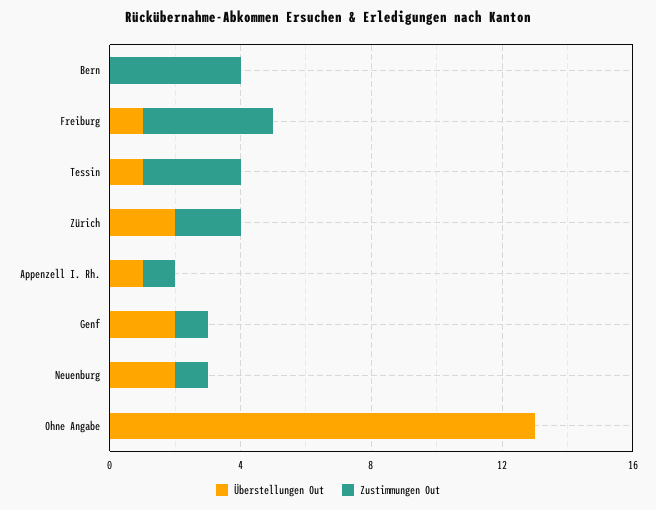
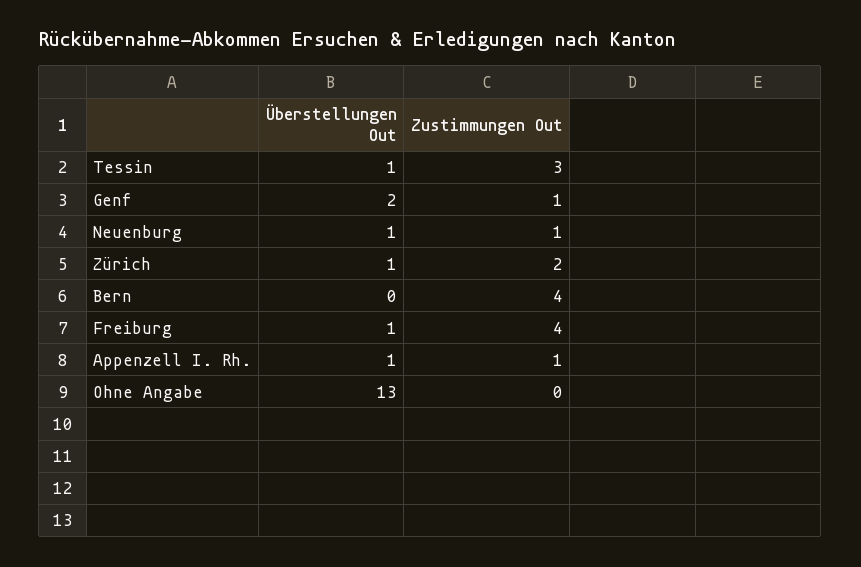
  {
    "Überstellungen Out": {
      "Bern": 0,
      "Freiburg": 1,
      "Tessin": 1,
-     "Zürich": 2,
+     "Zürich": 1,
      "Appenzell I. Rh.": 1,
      "Genf": 2,
-     "Neuenburg": 2,
+     "Neuenburg": 1,
      "Ohne Angabe": 13
    },
    "Zustimmungen Out": {
      "Bern": 4,
      "Freiburg": 4,
      "Tessin": 3,
      "Zürich": 2,
      "Appenzell I. Rh.": 1,
      "Genf": 1,
      "Neuenburg": 1,
      "Ohne Angabe": 0
    }
  }

